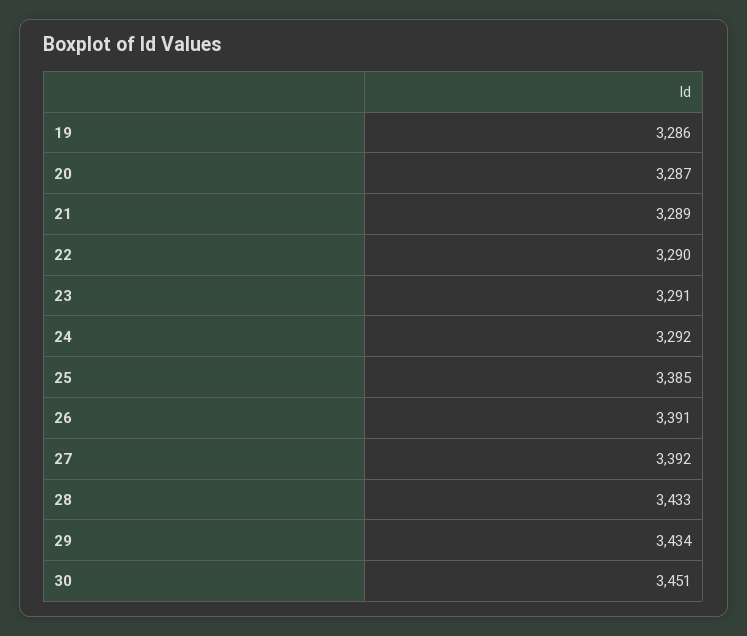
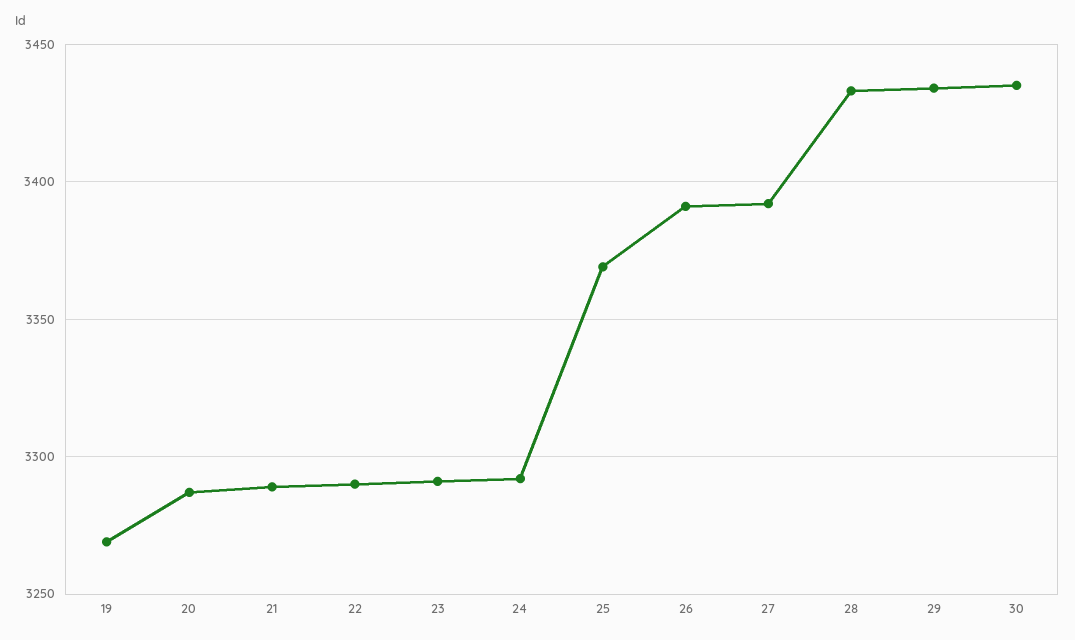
  {
-   "19": 3286,
+   "19": 3270,
    "20": 3287,
    "21": 3289,
    "22": 3290,
    "23": 3291,
    "24": 3292,
-   "25": 3385,
+   "25": 3370,
    "26": 3391,
    "27": 3392,
    "28": 3433,
    "29": 3434,
-   "30": 3451
+   "30": 3435
  }

